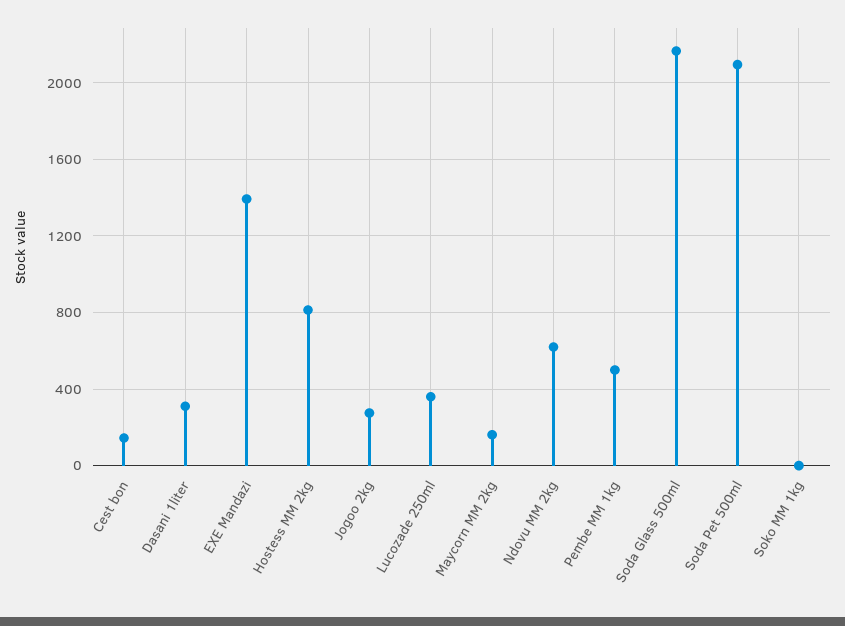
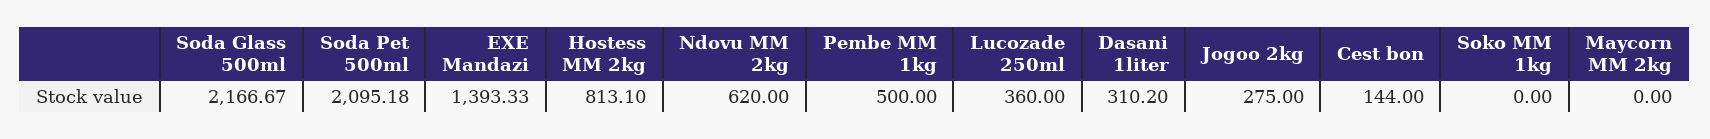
  {
    "Cest bon": 144,
    "Dasani 1liter": 310.2,
    "EXE Mandazi": 1393.33,
    "Hostess MM 2kg": 813.1,
    "Jogoo 2kg": 275,
    "Lucozade 250ml": 360,
-   "Maycorn MM 2kg": 150,
+   "Maycorn MM 2kg": 0,
    "Ndovu MM 2kg": 620,
    "Pembe MM 1kg": 500,
    "Soda Glass 500ml": 2166.67,
    "Soda Pet 500ml": 2095.18,
    "Soko MM 1kg": 0
  }

